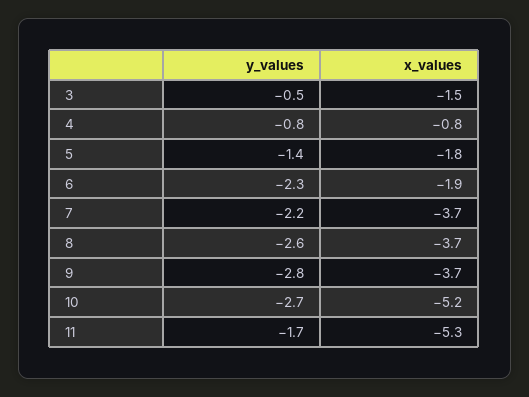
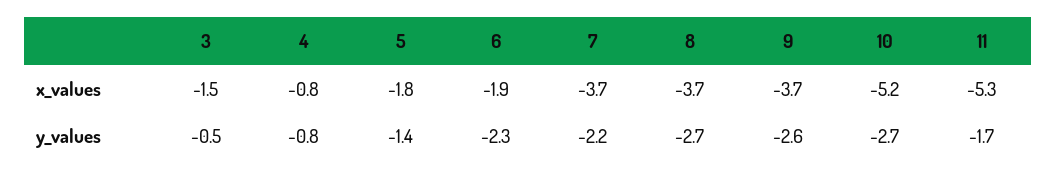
  {
    "y_values": {
      "3": -0.5,
      "4": -0.8,
      "5": -1.4,
      "6": -2.3,
      "7": -2.2,
-     "8": -2.6,
+     "8": -2.7,
-     "9": -2.8,
+     "9": -2.6,
      "10": -2.7,
      "11": -1.7
    },
    "x_values": {
      "3": -1.5,
      "4": -0.8,
      "5": -1.8,
      "6": -1.9,
      "7": -3.7,
      "8": -3.7,
      "9": -3.7,
      "10": -5.2,
      "11": -5.3
    }
  }

